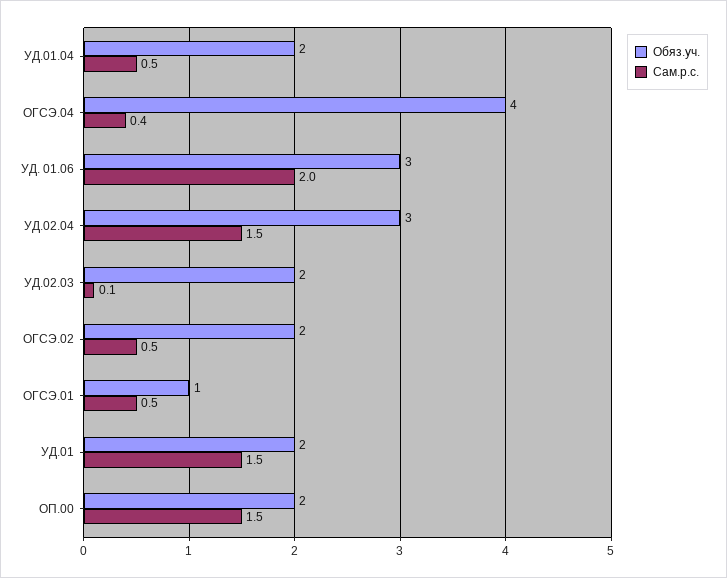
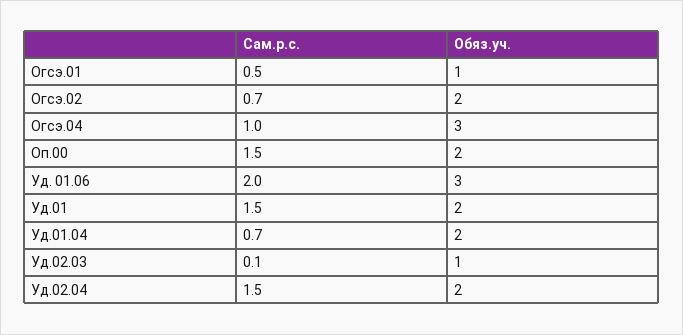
  {
    "Обяз.уч.": {
      "УД.01.04": 2,
-     "ОГСЭ.04": 4,
+     "ОГСЭ.04": 3,
      "УД. 01.06": 3,
-     "УД.02.04": 3,
+     "УД.02.04": 2,
-     "УД.02.03": 2,
+     "УД.02.03": 1,
      "ОГСЭ.02": 2,
      "ОГСЭ.01": 1,
      "УД.01": 2,
      "ОП.00": 2
    },
    "Сам.р.с.": {
-     "УД.01.04": 0.5,
+     "УД.01.04": 0.7,
-     "ОГСЭ.04": 0.4,
+     "ОГСЭ.04": 1,
      "УД. 01.06": 2,
      "УД.02.04": 1.5,
      "УД.02.03": 0.1,
-     "ОГСЭ.02": 0.5,
+     "ОГСЭ.02": 0.7,
      "ОГСЭ.01": 0.5,
      "УД.01": 1.5,
      "ОП.00": 1.5
    }
  }

